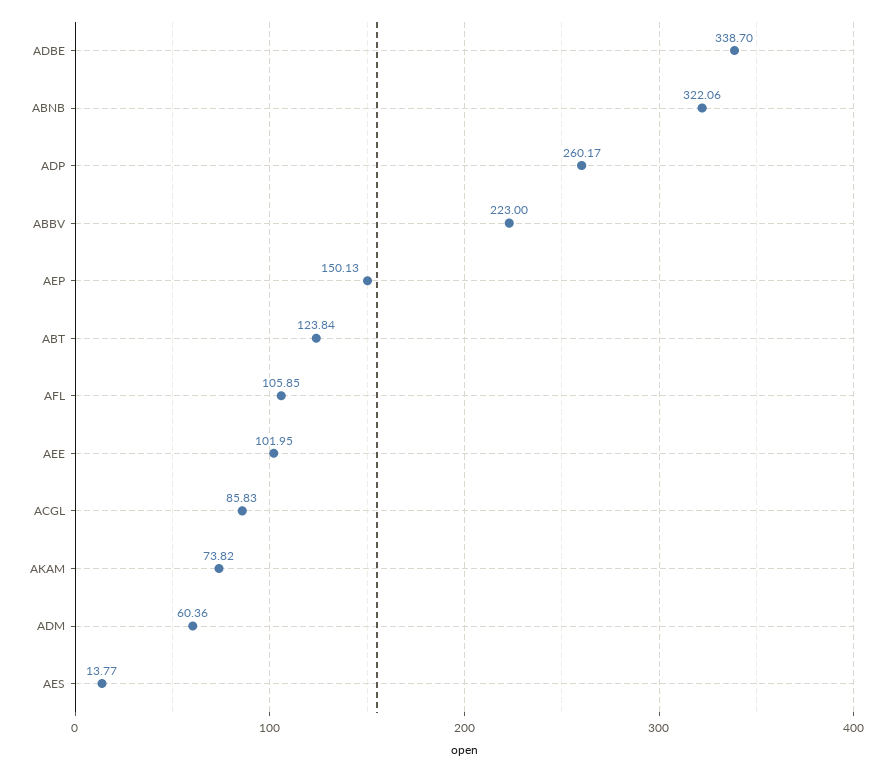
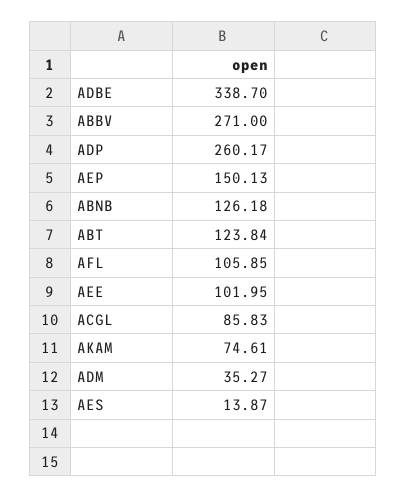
  {
    "ADBE": 338.7,
-   "ABNB": 322.06,
+   "ABNB": 126.18,
    "ADP": 260.17,
-   "ABBV": 223,
+   "ABBV": 271,
    "AEP": 150.13,
    "ABT": 123.84,
    "AFL": 105.85,
    "AEE": 101.95,
    "ACGL": 85.83,
-   "AKAM": 73.82,
+   "AKAM": 74.61,
-   "ADM": 60.36,
+   "ADM": 35.27,
-   "AES": 13.77
+   "AES": 13.87
  }

